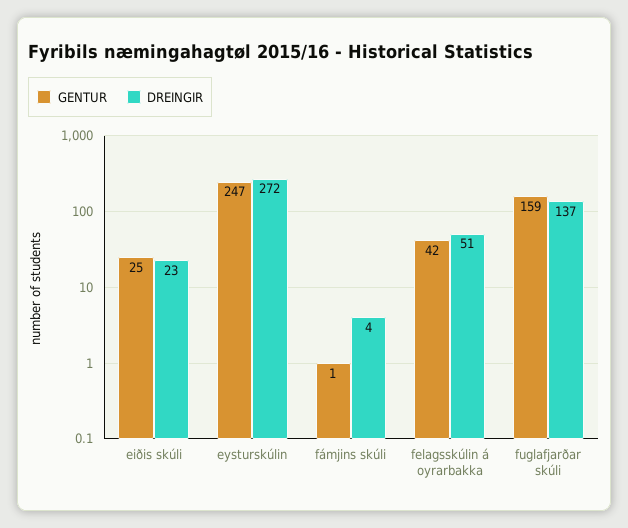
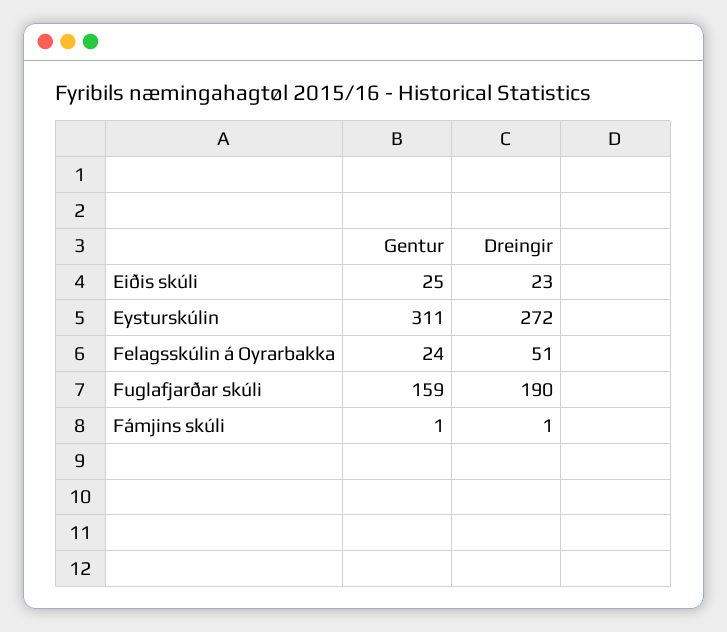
  {
    "GENTUR": {
      "eiðis skúli": 25,
-     "eysturskúlin": 247,
+     "eysturskúlin": 311,
      "fámjins skúli": 1,
-     "felagsskúlin á oyrarbakka": 42,
+     "felagsskúlin á oyrarbakka": 24,
      "fuglafjarðar skúli": 159
    },
    "DREINGIR": {
      "eiðis skúli": 23,
      "eysturskúlin": 272,
-     "fámjins skúli": 4,
+     "fámjins skúli": 1,
      "felagsskúlin á oyrarbakka": 51,
-     "fuglafjarðar skúli": 137
+     "fuglafjarðar skúli": 190
    }
  }

